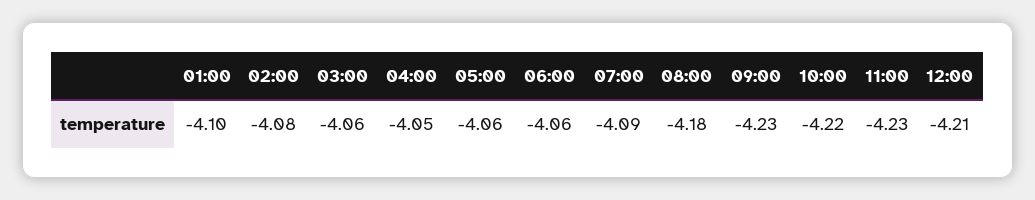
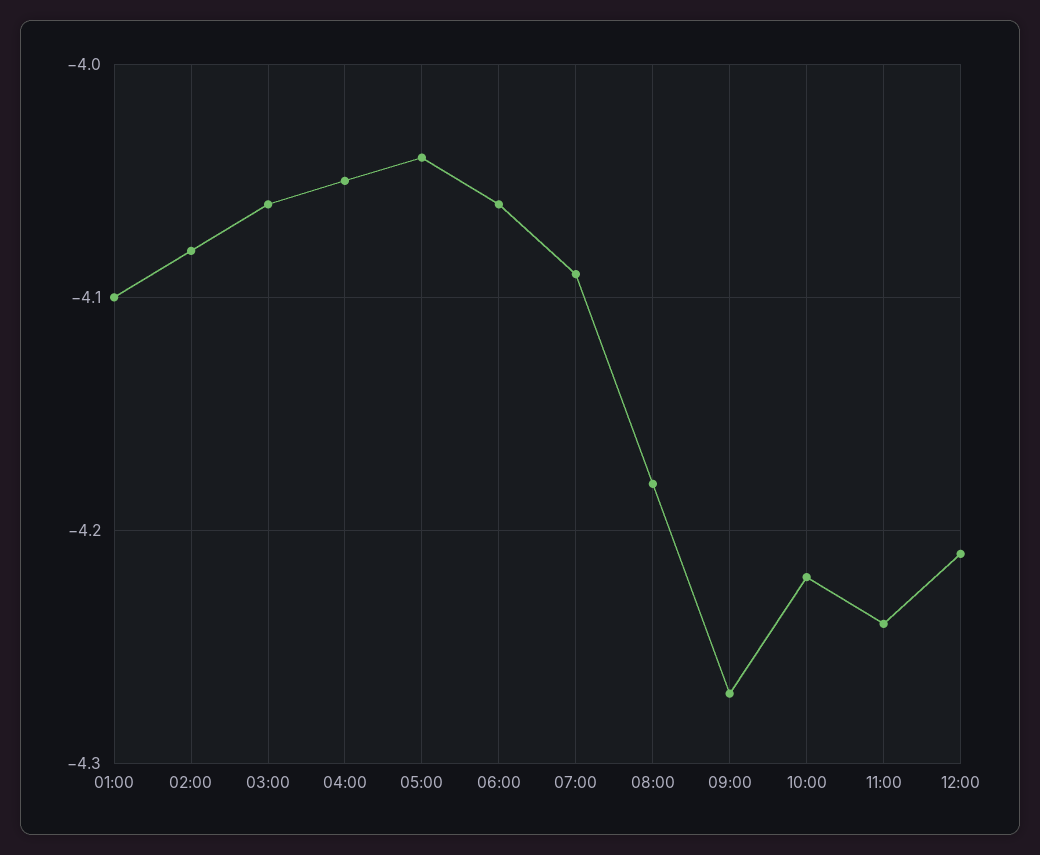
  {
    "01:00": -4.1,
    "02:00": -4.08,
    "03:00": -4.06,
    "04:00": -4.05,
-   "05:00": -4.06,
+   "05:00": -4.04,
    "06:00": -4.06,
    "07:00": -4.09,
    "08:00": -4.18,
-   "09:00": -4.23,
+   "09:00": -4.27,
    "10:00": -4.22,
-   "11:00": -4.23,
+   "11:00": -4.24,
    "12:00": -4.21
  }

